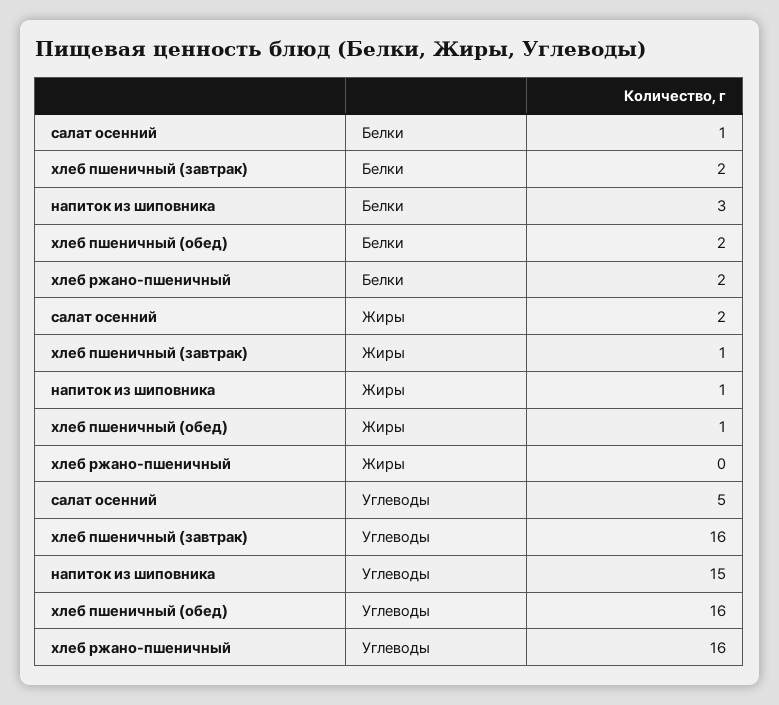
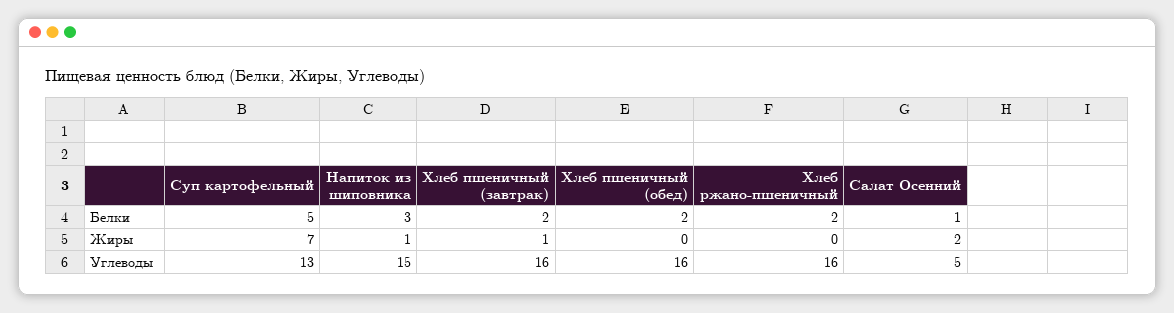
  {
    "салат осенний": {
      "Белки": 1,
      "Жиры": 2,
      "Углеводы": 5
    },
    "хлеб пшеничный (завтрак)": {
      "Белки": 2,
      "Жиры": 1,
      "Углеводы": 16
    },
    "напиток из шиповника": {
      "Белки": 3,
      "Жиры": 1,
      "Углеводы": 15
    },
    "хлеб пшеничный (обед)": {
      "Белки": 2,
-     "Жиры": 1,
+     "Жиры": 0,
      "Углеводы": 16
    },
    "хлеб ржано-пшеничный": {
      "Белки": 2,
      "Жиры": 0,
      "Углеводы": 16
-   }
+   },
+   "Суп картофельный": {
+     "Белки": 5,
+     "Жиры": 7,
+     "Углеводы": 13
+   }
  }

